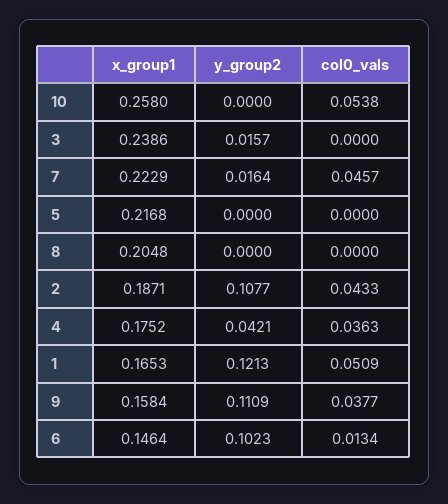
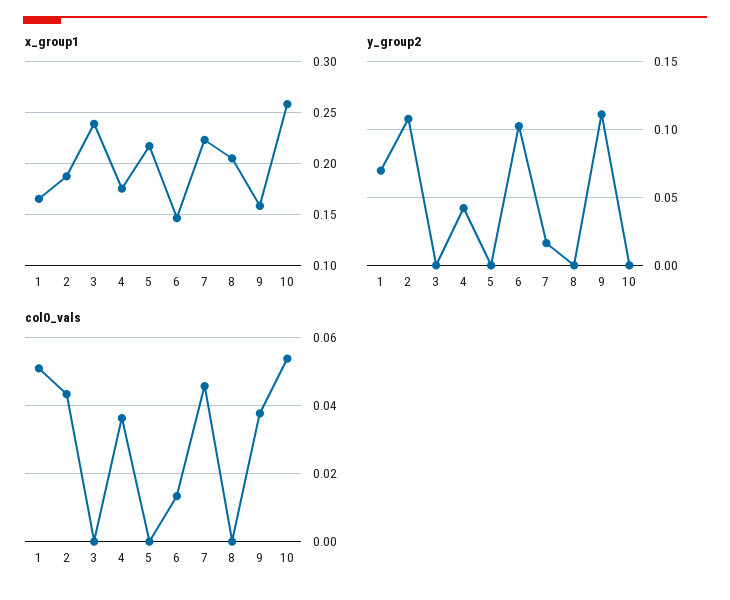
  {
    "x_group1": {
      "10": 0.258,
      "3": 0.2386,
      "7": 0.2229,
      "5": 0.2168,
      "8": 0.2048,
      "2": 0.1871,
      "4": 0.1752,
      "1": 0.1653,
      "9": 0.1584,
      "6": 0.1464
    },
    "y_group2": {
      "10": 0,
-     "3": 0.0157,
+     "3": 0,
      "7": 0.0164,
      "5": 0,
      "8": 0,
      "2": 0.1077,
      "4": 0.0421,
-     "1": 0.1213,
+     "1": 0.07,
      "9": 0.1109,
      "6": 0.1023
    },
    "col0_vals": {
      "10": 0.0538,
      "3": 0,
      "7": 0.0457,
      "5": 0,
      "8": 0,
      "2": 0.0433,
      "4": 0.0363,
      "1": 0.0509,
      "9": 0.0377,
      "6": 0.0134
    }
  }

